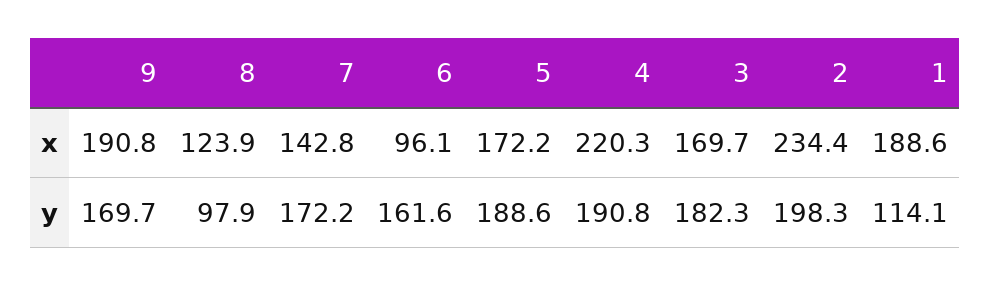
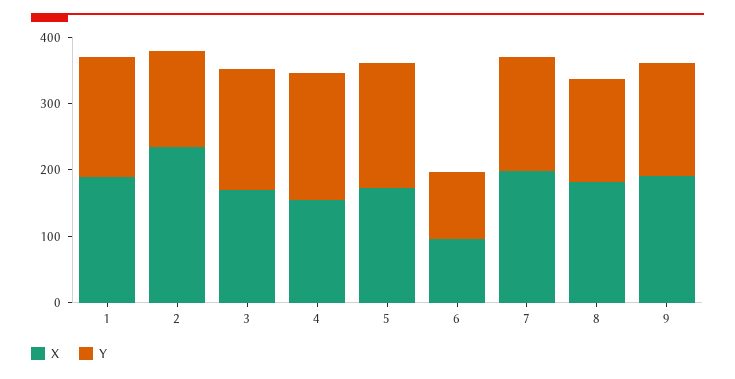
  {
    "x": {
      "9": 190.8,
-     "8": 123.9,
+     "8": 180,
-     "7": 142.8,
+     "7": 200,
      "6": 96.1,
      "5": 172.2,
-     "4": 220.3,
+     "4": 160,
      "3": 169.7,
      "2": 234.4,
      "1": 188.6
    },
    "y": {
      "9": 169.7,
-     "8": 97.9,
+     "8": 160,
      "7": 172.2,
-     "6": 161.6,
+     "6": 100,
      "5": 188.6,
      "4": 190.8,
      "3": 182.3,
-     "2": 198.3,
+     "2": 140,
-     "1": 114.1
+     "1": 180
    }
  }

